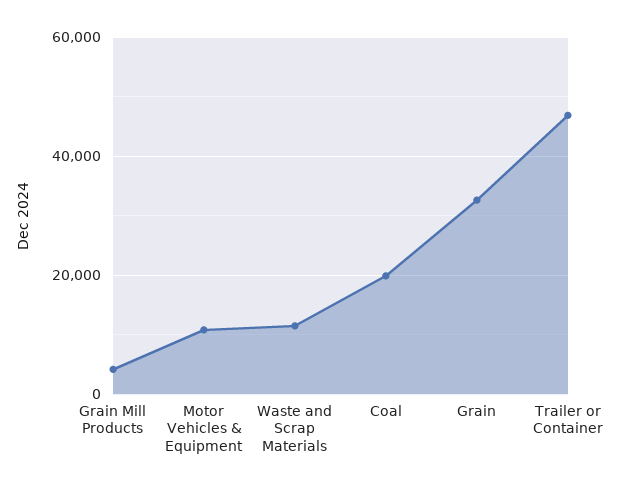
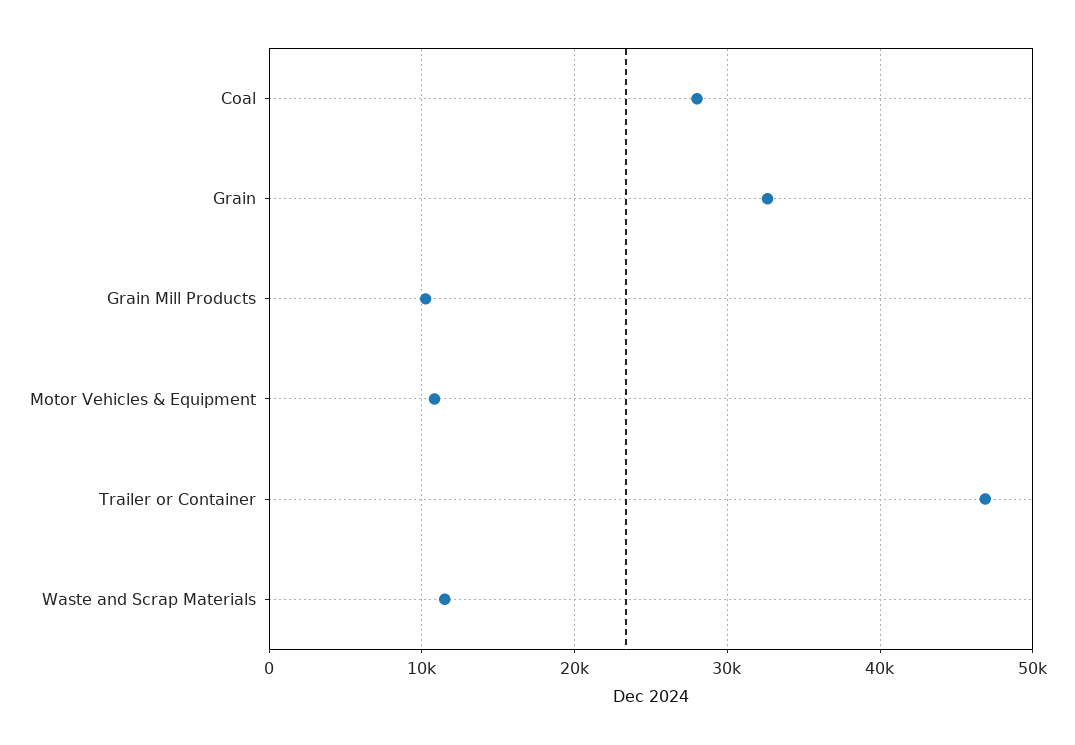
  {
-   "Grain Mill Products": 4000,
+   "Grain Mill Products": 10000,
    "Motor Vehicles & Equipment": 11000,
    "Waste and Scrap Materials": 11000,
-   "Coal": 20000,
+   "Coal": 28000,
    "Grain": 33000,
    "Trailer or Container": 47000
  }

